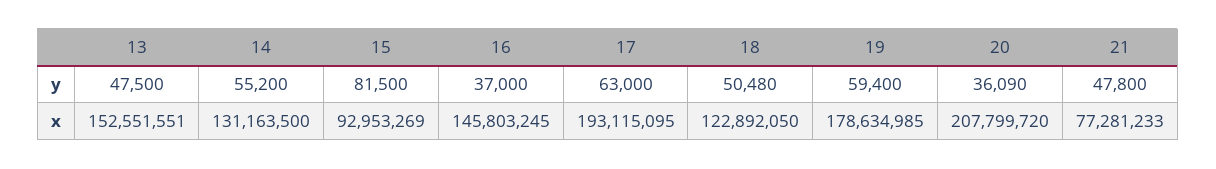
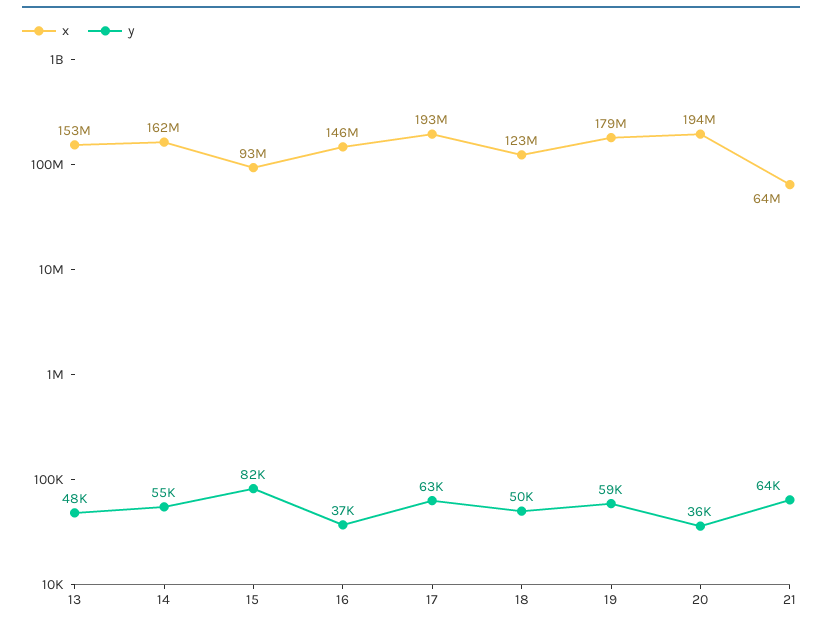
  {
    "y": {
      "13": 47500,
      "14": 55200,
      "15": 81500,
      "16": 37000,
      "17": 63000,
      "18": 50480,
      "19": 59400,
      "20": 36090,
-     "21": 47800
+     "21": 64000
    },
    "x": {
      "13": 152551551,
-     "14": 131163500,
+     "14": 162000000,
      "15": 92953269,
      "16": 145803245,
      "17": 193115095,
      "18": 122892050,
      "19": 178634985,
-     "20": 207799720,
+     "20": 194000000,
-     "21": 77281233
+     "21": 64000000
    }
  }

